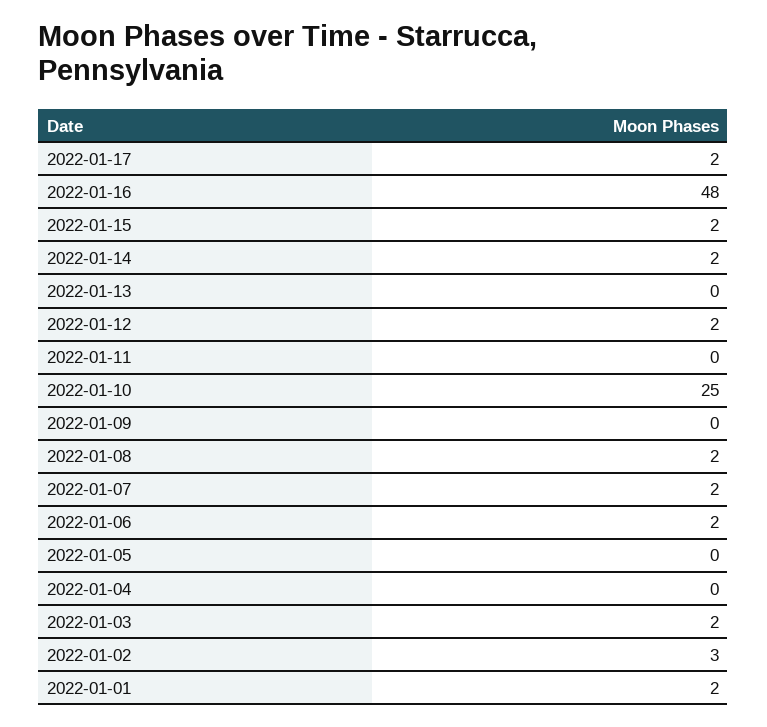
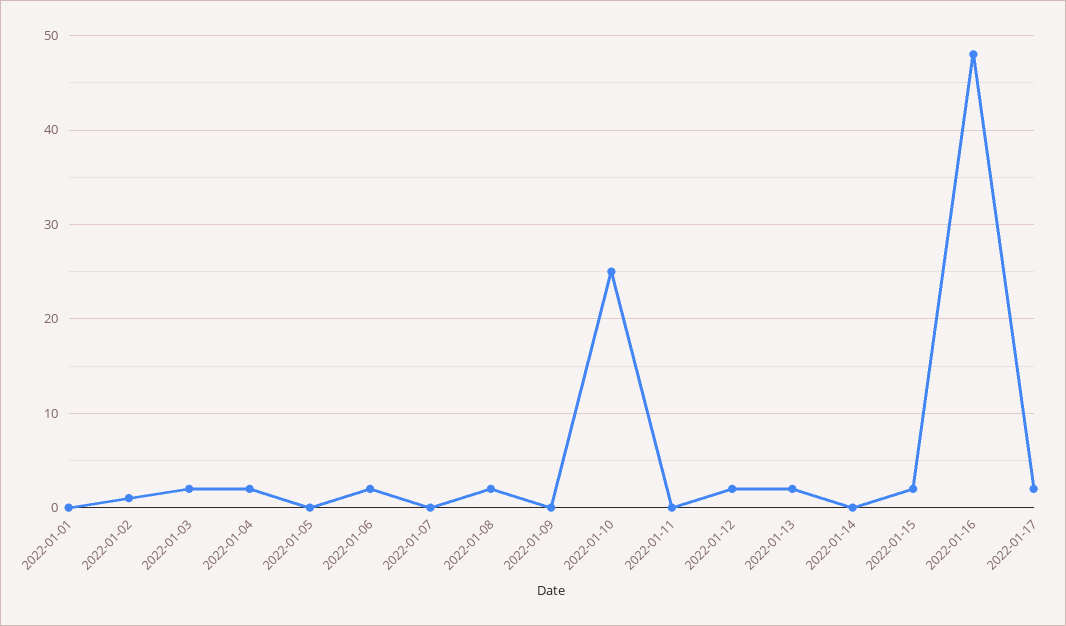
  {
    "2022-01-17": 2,
    "2022-01-16": 48,
    "2022-01-15": 2,
-   "2022-01-14": 2,
+   "2022-01-14": 0,
-   "2022-01-13": 0,
+   "2022-01-13": 2,
    "2022-01-12": 2,
    "2022-01-11": 0,
    "2022-01-10": 25,
    "2022-01-09": 0,
    "2022-01-08": 2,
-   "2022-01-07": 2,
+   "2022-01-07": 0,
    "2022-01-06": 2,
    "2022-01-05": 0,
-   "2022-01-04": 0,
+   "2022-01-04": 2,
    "2022-01-03": 2,
-   "2022-01-02": 3,
+   "2022-01-02": 1,
-   "2022-01-01": 2
+   "2022-01-01": 0
  }

